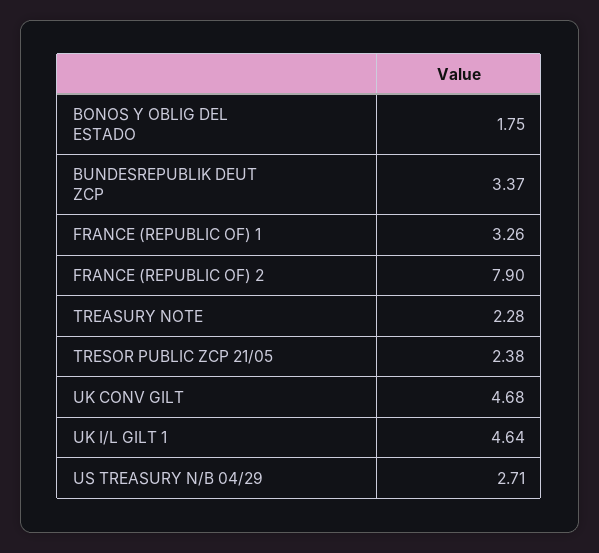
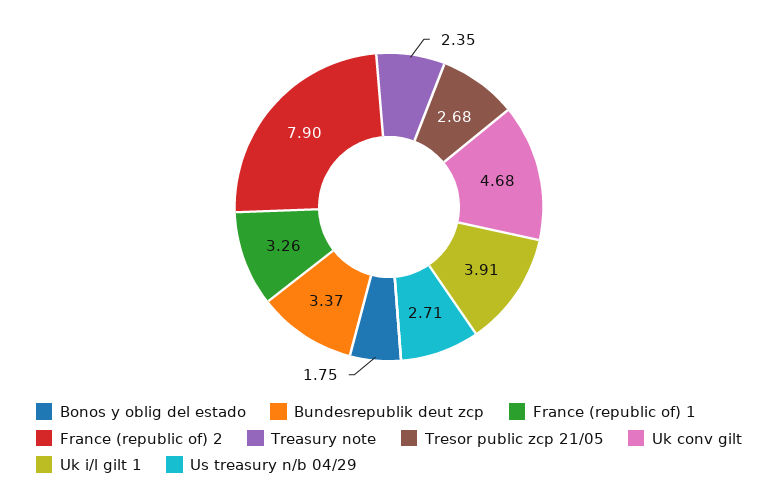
  {
    "BONOS Y OBLIG DEL ESTADO": 1.75,
    "BUNDESREPUBLIK DEUT ZCP": 3.37,
    "FRANCE (REPUBLIC OF) 1": 3.26,
    "FRANCE (REPUBLIC OF) 2": 7.9,
-   "TREASURY NOTE": 2.28,
+   "TREASURY NOTE": 2.35,
-   "TRESOR PUBLIC ZCP 21/05": 2.38,
+   "TRESOR PUBLIC ZCP 21/05": 2.68,
    "UK CONV GILT": 4.68,
-   "UK I/L GILT 1": 4.64,
+   "UK I/L GILT 1": 3.91,
    "US TREASURY N/B 04/29": 2.71
  }

